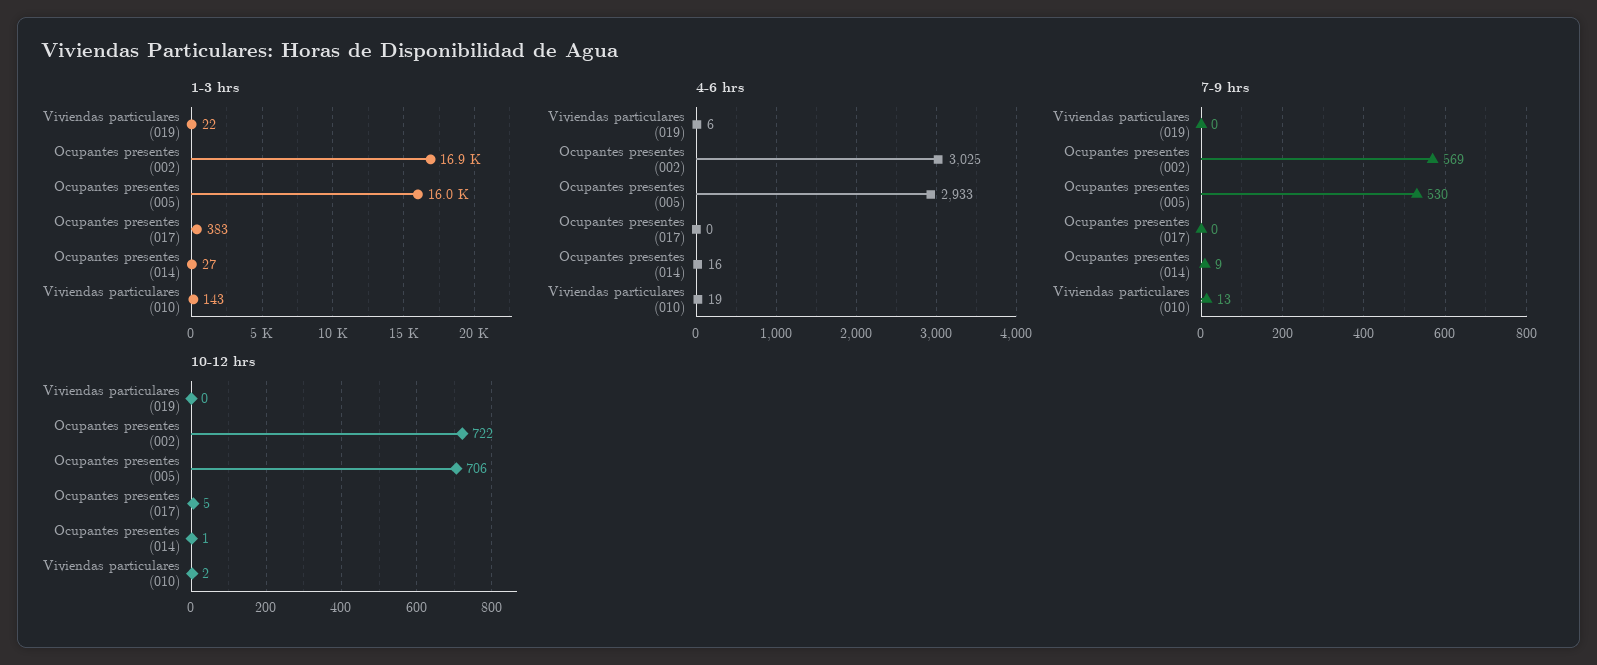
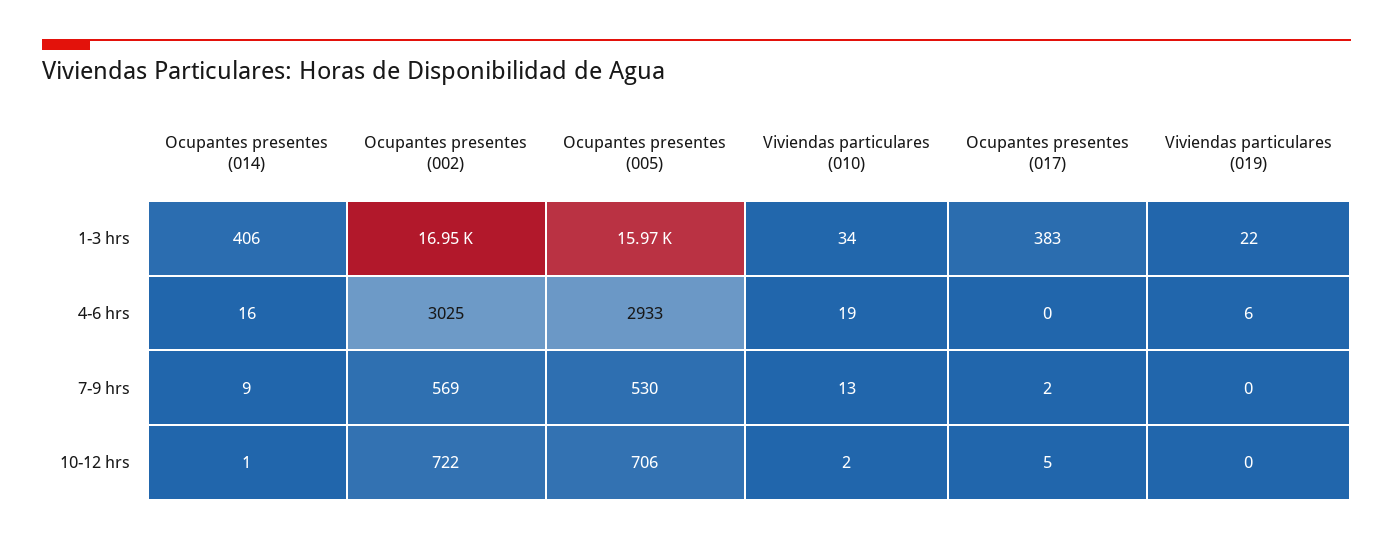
  {
    "1-3 hrs": {
      "Viviendas particulares (019)": 22,
      "Ocupantes presentes (002)": 16950,
      "Ocupantes presentes (005)": 15970,
      "Ocupantes presentes (017)": 383,
-     "Ocupantes presentes (014)": 27,
+     "Ocupantes presentes (014)": 406,
-     "Viviendas particulares (010)": 143
+     "Viviendas particulares (010)": 34
    },
    "4-6 hrs": {
      "Viviendas particulares (019)": 6,
      "Ocupantes presentes (002)": 3025,
      "Ocupantes presentes (005)": 2933,
      "Ocupantes presentes (017)": 0,
      "Ocupantes presentes (014)": 16,
      "Viviendas particulares (010)": 19
    },
    "7-9 hrs": {
      "Viviendas particulares (019)": 0,
      "Ocupantes presentes (002)": 569,
      "Ocupantes presentes (005)": 530,
-     "Ocupantes presentes (017)": 0,
+     "Ocupantes presentes (017)": 2,
      "Ocupantes presentes (014)": 9,
      "Viviendas particulares (010)": 13
    },
    "10-12 hrs": {
      "Viviendas particulares (019)": 0,
      "Ocupantes presentes (002)": 722,
      "Ocupantes presentes (005)": 706,
      "Ocupantes presentes (017)": 5,
      "Ocupantes presentes (014)": 1,
      "Viviendas particulares (010)": 2
    }
  }

